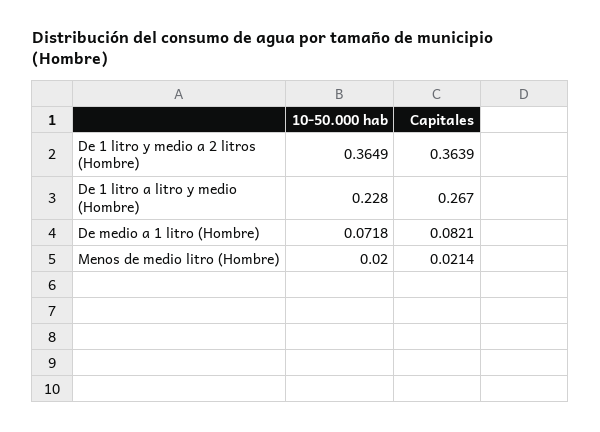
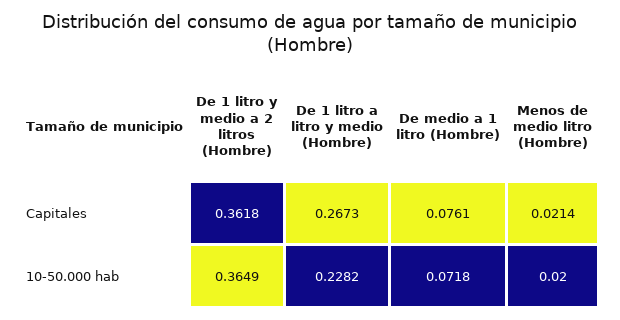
  {
    "10-50.000 hab": {
      "De 1 litro y medio a 2 litros (Hombre)": 0.3649,
      "De 1 litro a litro y medio (Hombre)": 0.2282,
      "De medio a 1 litro (Hombre)": 0.0718,
      "Menos de medio litro (Hombre)": 0.02
    },
    "Capitales": {
-     "De 1 litro y medio a 2 litros (Hombre)": 0.3639,
+     "De 1 litro y medio a 2 litros (Hombre)": 0.3618,
      "De 1 litro a litro y medio (Hombre)": 0.2673,
-     "De medio a 1 litro (Hombre)": 0.0821,
+     "De medio a 1 litro (Hombre)": 0.0761,
      "Menos de medio litro (Hombre)": 0.0214
    }
  }

